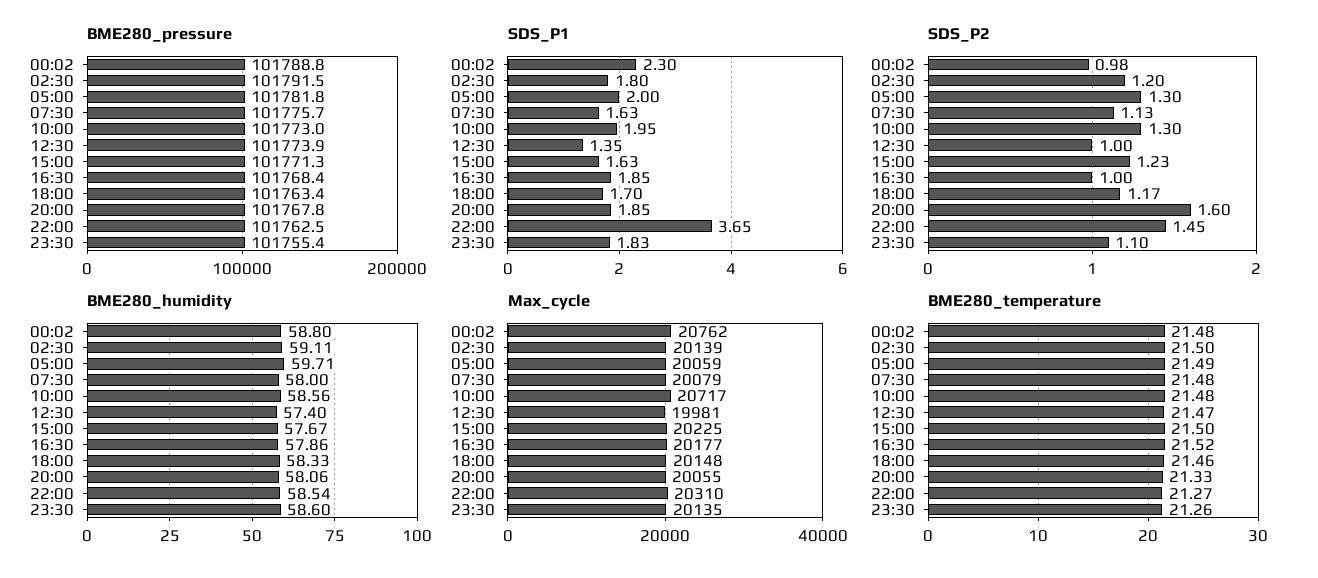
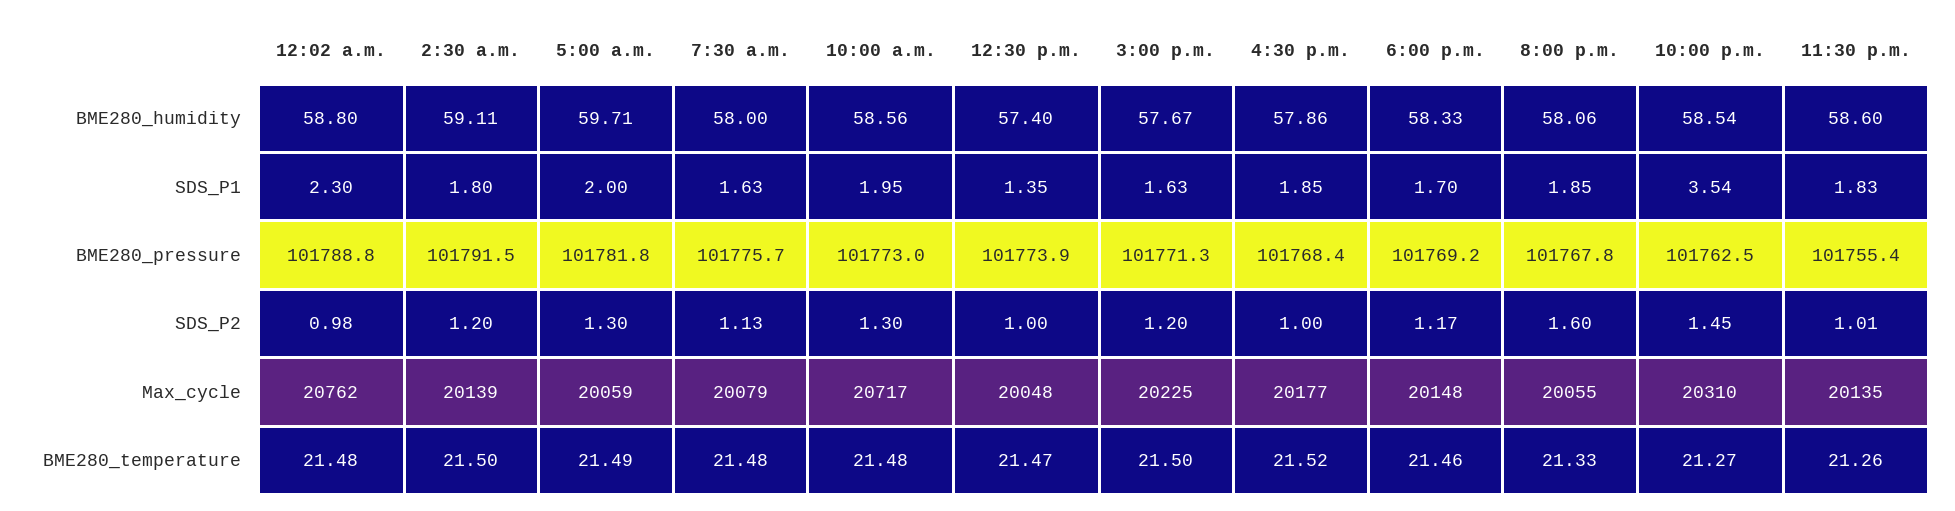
  {
    "BME280_pressure": {
      "00:02": 101788.8,
      "02:30": 101791.5,
      "05:00": 101781.8,
      "07:30": 101775.7,
      "10:00": 101773,
      "12:30": 101773.9,
      "15:00": 101771.3,
      "16:30": 101768.4,
-     "18:00": 101763.4,
+     "18:00": 101769.2,
      "20:00": 101767.8,
      "22:00": 101762.5,
      "23:30": 101755.4
    },
    "SDS_P1": {
      "00:02": 2.3,
      "02:30": 1.8,
      "05:00": 2,
      "07:30": 1.63,
      "10:00": 1.95,
      "12:30": 1.35,
      "15:00": 1.63,
      "16:30": 1.85,
      "18:00": 1.7,
      "20:00": 1.85,
-     "22:00": 3.65,
+     "22:00": 3.54,
      "23:30": 1.83
    },
    "SDS_P2": {
      "00:02": 0.98,
      "02:30": 1.2,
      "05:00": 1.3,
      "07:30": 1.13,
      "10:00": 1.3,
      "12:30": 1,
-     "15:00": 1.23,
+     "15:00": 1.2,
      "16:30": 1,
      "18:00": 1.17,
      "20:00": 1.6,
      "22:00": 1.45,
-     "23:30": 1.1
+     "23:30": 1.01
    },
    "BME280_humidity": {
      "00:02": 58.8,
      "02:30": 59.11,
      "05:00": 59.71,
      "07:30": 58,
      "10:00": 58.56,
      "12:30": 57.4,
      "15:00": 57.67,
      "16:30": 57.86,
      "18:00": 58.33,
      "20:00": 58.06,
      "22:00": 58.54,
      "23:30": 58.6
    },
    "Max_cycle": {
      "00:02": 20762,
      "02:30": 20139,
      "05:00": 20059,
      "07:30": 20079,
      "10:00": 20717,
-     "12:30": 19981,
+     "12:30": 20048,
      "15:00": 20225,
      "16:30": 20177,
      "18:00": 20148,
      "20:00": 20055,
      "22:00": 20310,
      "23:30": 20135
    },
    "BME280_temperature": {
      "00:02": 21.48,
      "02:30": 21.5,
      "05:00": 21.49,
      "07:30": 21.48,
      "10:00": 21.48,
      "12:30": 21.47,
      "15:00": 21.5,
      "16:30": 21.52,
      "18:00": 21.46,
      "20:00": 21.33,
      "22:00": 21.27,
      "23:30": 21.26
    }
  }

